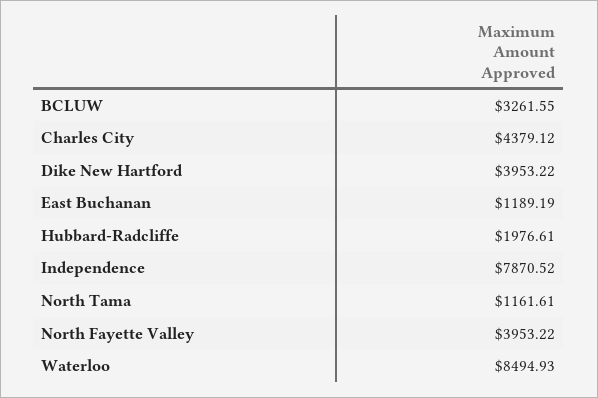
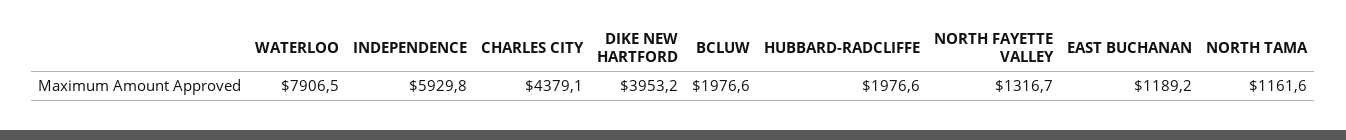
  {
-   "BCLUW": 3261.55,
+   "BCLUW": 1976.6,
    "Charles City": 4379.12,
    "Dike New Hartford": 3953.22,
    "East Buchanan": 1189.19,
    "Hubbard-Radcliffe": 1976.61,
-   "Independence": 7870.52,
+   "Independence": 5929.8,
    "North Tama": 1161.61,
-   "North Fayette Valley": 3953.22,
+   "North Fayette Valley": 1316.7,
-   "Waterloo": 8494.93
+   "Waterloo": 7906.5
  }

